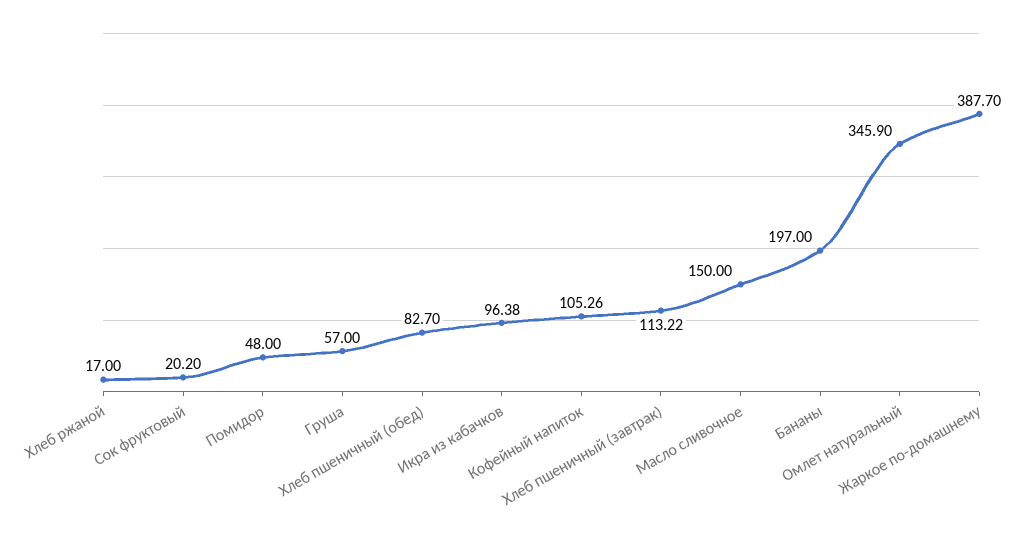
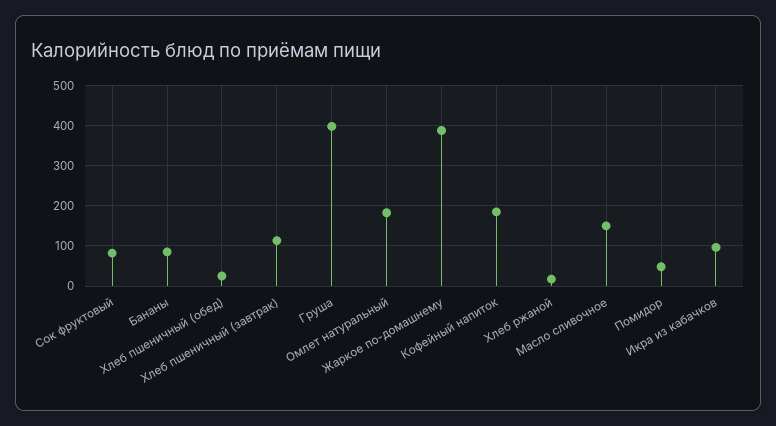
  {
    "Хлеб ржаной": 17,
-   "Сок фруктовый": 20.2,
+   "Сок фруктовый": 80,
    "Помидор": 48,
-   "Груша": 57,
+   "Груша": 400,
-   "Хлеб пшеничный (обед)": 82.7,
+   "Хлеб пшеничный (обед)": 20,
    "Икра из кабачков": 96.38,
-   "Кофейный напиток": 105.26,
+   "Кофейный напиток": 180,
    "Хлеб пшеничный (завтрак)": 113.22,
    "Масло сливочное": 150,
-   "Бананы": 197,
+   "Бананы": 80,
-   "Омлет натуральный": 345.9,
+   "Омлет натуральный": 180,
    "Жаркое по-домашнему": 387.7
  }

